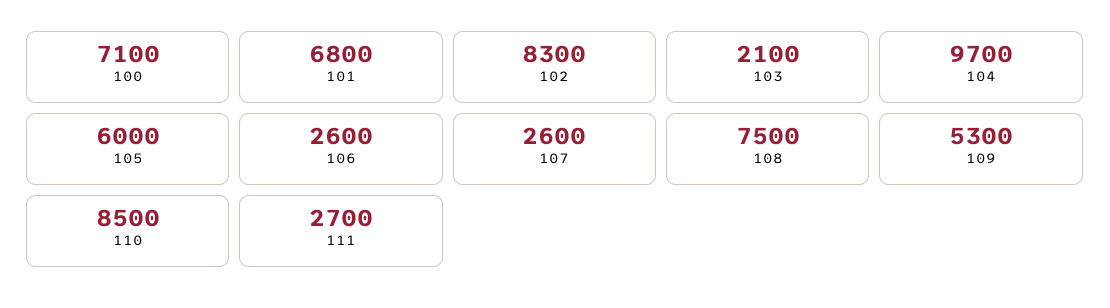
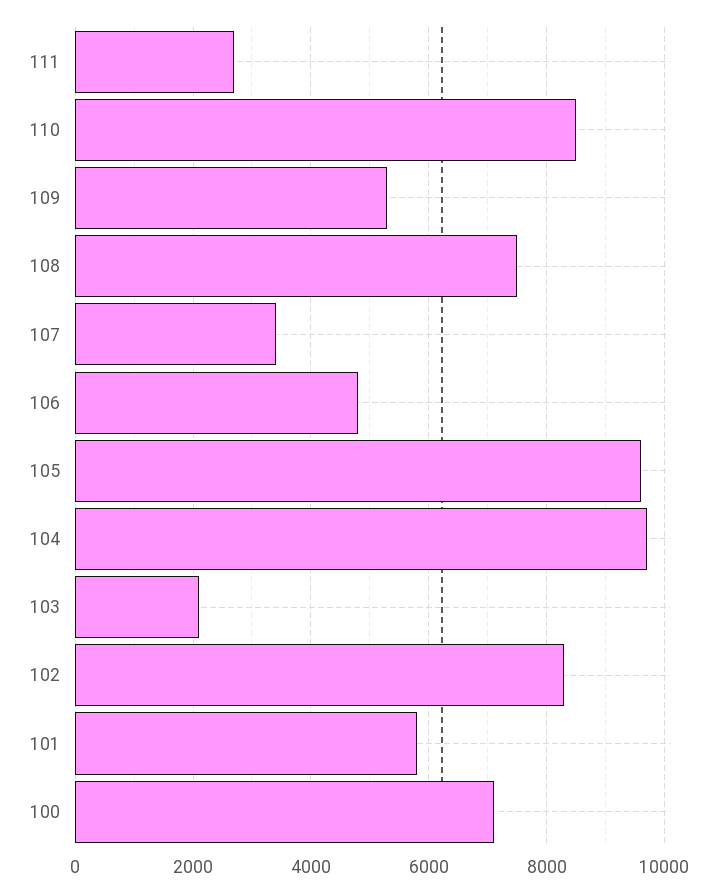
  {
    "100": 7100,
-   "101": 6800,
+   "101": 5800,
    "102": 8300,
    "103": 2100,
    "104": 9700,
-   "105": 6000,
+   "105": 9600,
-   "106": 2600,
+   "106": 4800,
-   "107": 2600,
+   "107": 3400,
    "108": 7500,
    "109": 5300,
    "110": 8500,
    "111": 2700
  }

